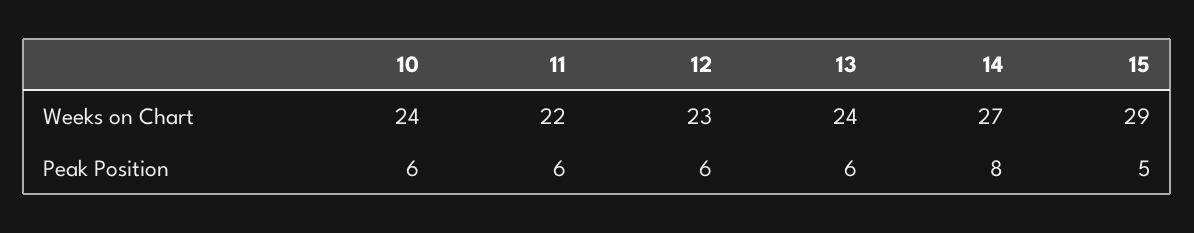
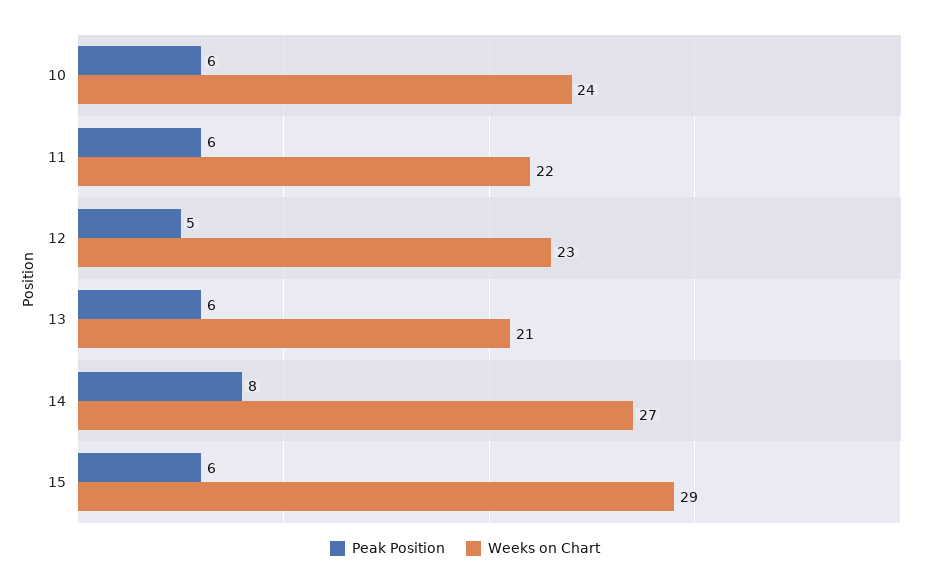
  {
    "Weeks on Chart": {
      "10": 24,
      "11": 22,
      "12": 23,
-     "13": 24,
+     "13": 21,
      "14": 27,
      "15": 29
    },
    "Peak Position": {
      "10": 6,
      "11": 6,
-     "12": 6,
+     "12": 5,
      "13": 6,
      "14": 8,
-     "15": 5
+     "15": 6
    }
  }

